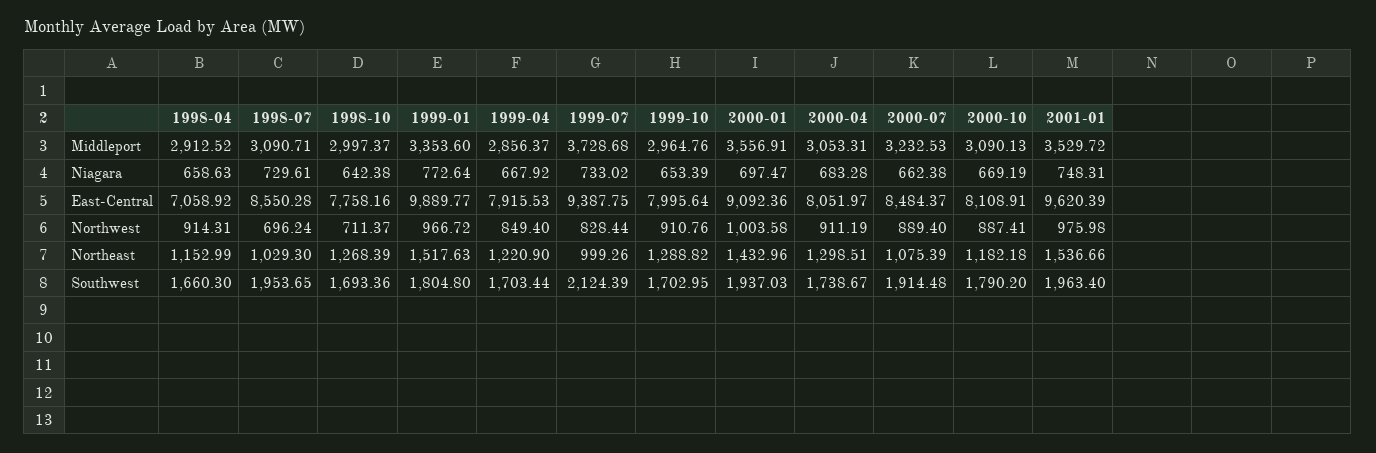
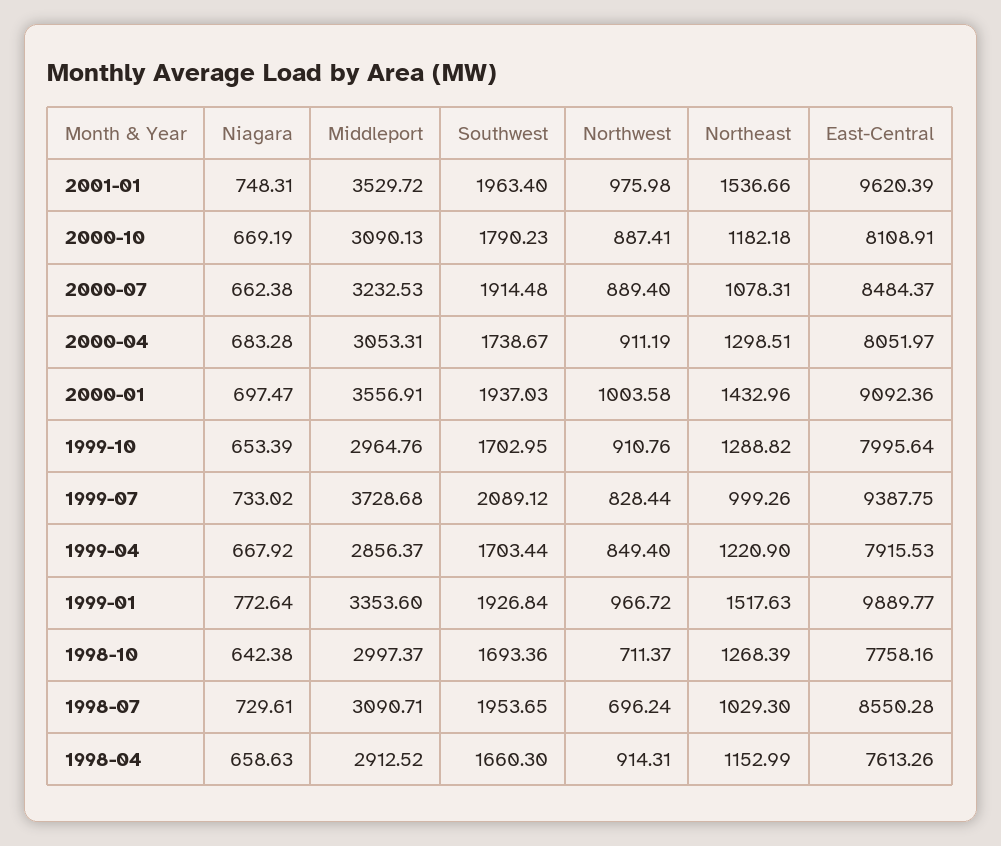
  {
    "1998-04": {
      "Middleport": 2912.52,
      "Niagara": 658.63,
-     "East-Central": 7058.92,
+     "East-Central": 7613.26,
      "Northwest": 914.31,
      "Northeast": 1152.99,
      "Southwest": 1660.3
    },
    "1998-07": {
      "Middleport": 3090.71,
      "Niagara": 729.61,
      "East-Central": 8550.28,
      "Northwest": 696.24,
      "Northeast": 1029.3,
      "Southwest": 1953.65
    },
    "1998-10": {
      "Middleport": 2997.37,
      "Niagara": 642.38,
      "East-Central": 7758.16,
      "Northwest": 711.37,
      "Northeast": 1268.39,
      "Southwest": 1693.36
    },
    "1999-01": {
      "Middleport": 3353.6,
      "Niagara": 772.64,
      "East-Central": 9889.77,
      "Northwest": 966.72,
      "Northeast": 1517.63,
-     "Southwest": 1804.8
+     "Southwest": 1926.84
    },
    "1999-04": {
      "Middleport": 2856.37,
      "Niagara": 667.92,
      "East-Central": 7915.53,
      "Northwest": 849.4,
      "Northeast": 1220.9,
      "Southwest": 1703.44
    },
    "1999-07": {
      "Middleport": 3728.68,
      "Niagara": 733.02,
      "East-Central": 9387.75,
      "Northwest": 828.44,
      "Northeast": 999.26,
-     "Southwest": 2124.39
+     "Southwest": 2089.12
    },
    "1999-10": {
      "Middleport": 2964.76,
      "Niagara": 653.39,
      "East-Central": 7995.64,
      "Northwest": 910.76,
      "Northeast": 1288.82,
      "Southwest": 1702.95
    },
    "2000-01": {
      "Middleport": 3556.91,
      "Niagara": 697.47,
      "East-Central": 9092.36,
      "Northwest": 1003.58,
      "Northeast": 1432.96,
      "Southwest": 1937.03
    },
    "2000-04": {
      "Middleport": 3053.31,
      "Niagara": 683.28,
      "East-Central": 8051.97,
      "Northwest": 911.19,
      "Northeast": 1298.51,
      "Southwest": 1738.67
    },
    "2000-07": {
      "Middleport": 3232.53,
      "Niagara": 662.38,
      "East-Central": 8484.37,
      "Northwest": 889.4,
-     "Northeast": 1075.39,
+     "Northeast": 1078.31,
      "Southwest": 1914.48
    },
    "2000-10": {
      "Middleport": 3090.13,
      "Niagara": 669.19,
      "East-Central": 8108.91,
      "Northwest": 887.41,
      "Northeast": 1182.18,
-     "Southwest": 1790.2
+     "Southwest": 1790.23
    },
    "2001-01": {
      "Middleport": 3529.72,
      "Niagara": 748.31,
      "East-Central": 9620.39,
      "Northwest": 975.98,
      "Northeast": 1536.66,
      "Southwest": 1963.4
    }
  }

